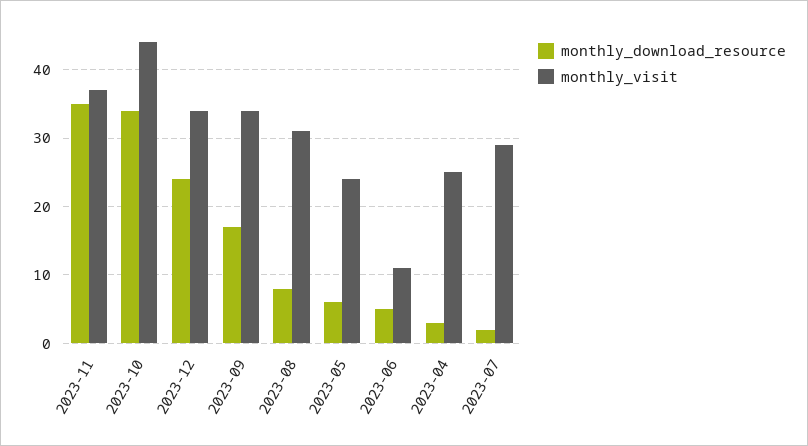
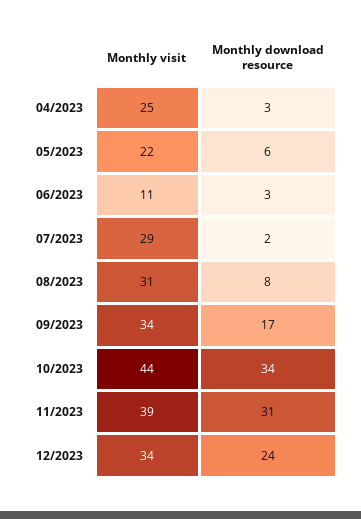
  {
    "monthly_download_resource": {
-     "2023-11": 35,
+     "2023-11": 31,
      "2023-10": 34,
      "2023-12": 24,
      "2023-09": 17,
      "2023-08": 8,
      "2023-05": 6,
-     "2023-06": 5,
+     "2023-06": 3,
      "2023-04": 3,
      "2023-07": 2
    },
    "monthly_visit": {
-     "2023-11": 37,
+     "2023-11": 39,
      "2023-10": 44,
      "2023-12": 34,
      "2023-09": 34,
      "2023-08": 31,
-     "2023-05": 24,
+     "2023-05": 22,
      "2023-06": 11,
      "2023-04": 25,
      "2023-07": 29
    }
  }

